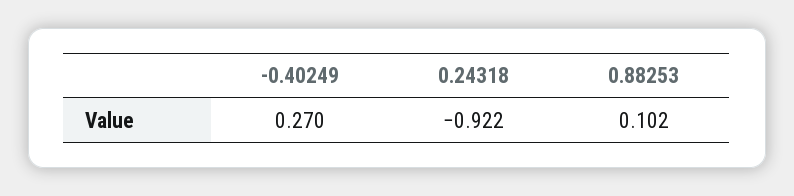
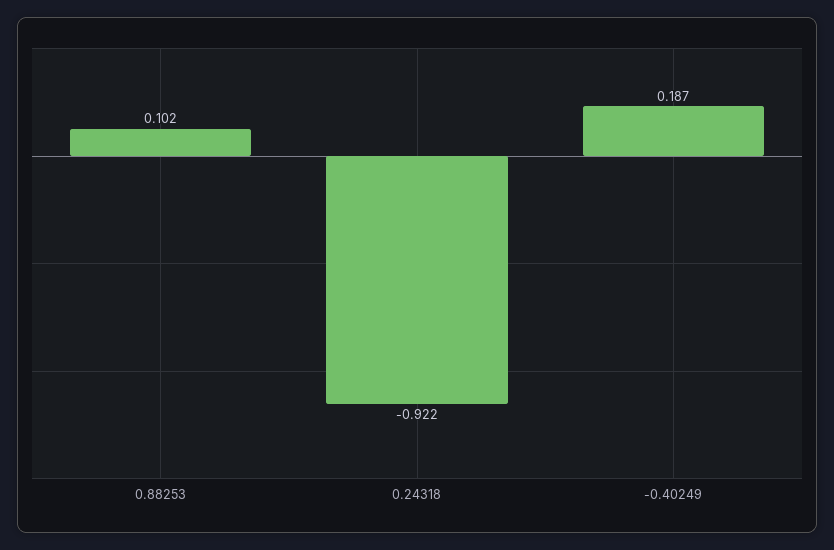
  {
-   "-0.40249": 0.27,
+   "-0.40249": 0.187,
    "0.24318": -0.922,
    "0.88253": 0.102
  }

